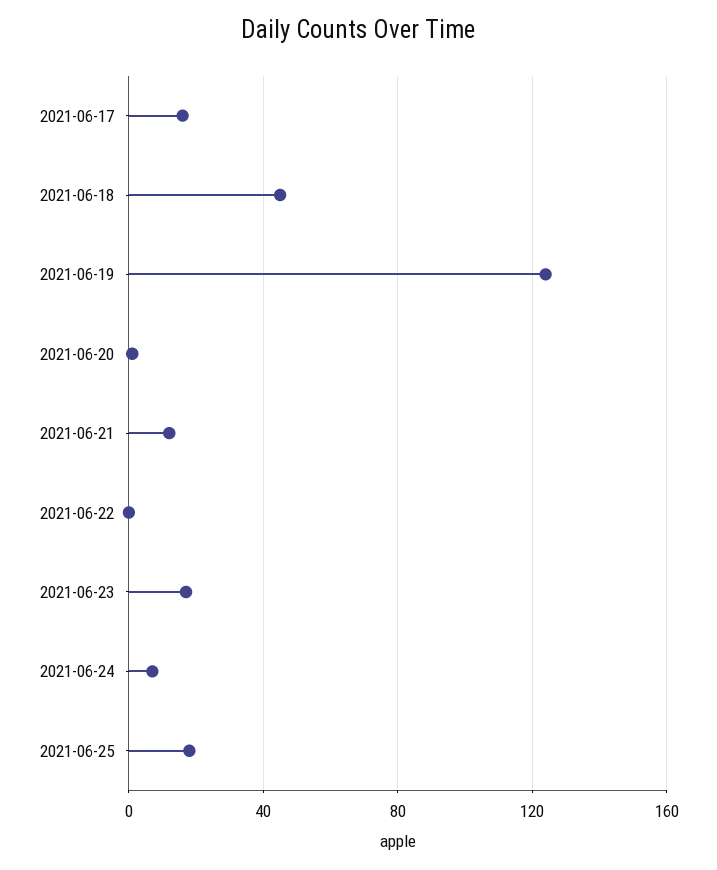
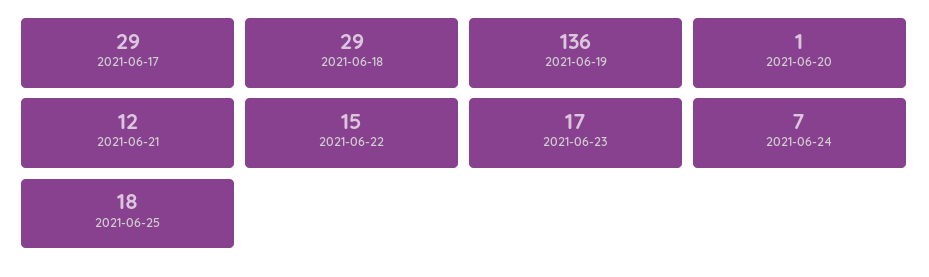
  {
-   "2021-06-17": 15,
+   "2021-06-17": 29,
-   "2021-06-18": 45,
+   "2021-06-18": 29,
-   "2021-06-19": 125,
+   "2021-06-19": 136,
    "2021-06-20": 1,
    "2021-06-21": 12,
-   "2021-06-22": 0,
+   "2021-06-22": 15,
    "2021-06-23": 17,
    "2021-06-24": 7,
    "2021-06-25": 18
  }

